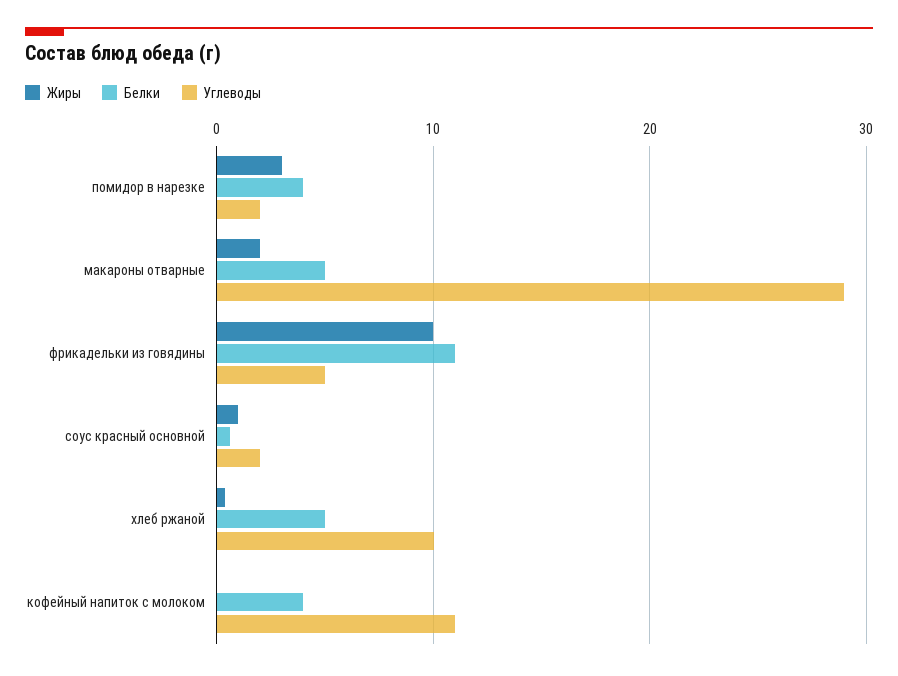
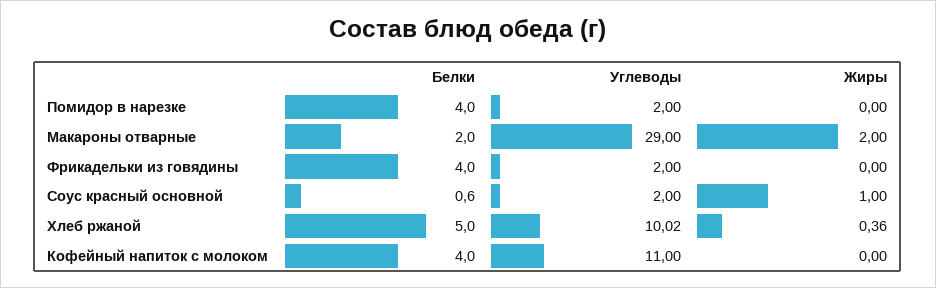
  {
    "Жиры": {
-     "помидор в нарезке": 3,
+     "помидор в нарезке": 0,
      "макароны отварные": 2,
-     "фрикадельки из говядины": 10,
+     "фрикадельки из говядины": 0,
      "соус красный основной": 1,
      "хлеб ржаной": 0.36,
      "кофейный напиток с молоком": 0
    },
    "Белки": {
      "помидор в нарезке": 4,
-     "макароны отварные": 5,
+     "макароны отварные": 2,
-     "фрикадельки из говядины": 11,
+     "фрикадельки из говядины": 4,
      "соус красный основной": 0.6,
      "хлеб ржаной": 5,
      "кофейный напиток с молоком": 4
    },
    "Углеводы": {
      "помидор в нарезке": 2,
      "макароны отварные": 29,
-     "фрикадельки из говядины": 5,
+     "фрикадельки из говядины": 2,
      "соус красный основной": 2,
      "хлеб ржаной": 10.02,
      "кофейный напиток с молоком": 11
    }
  }

